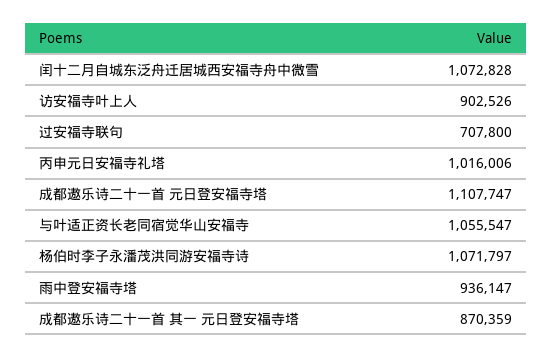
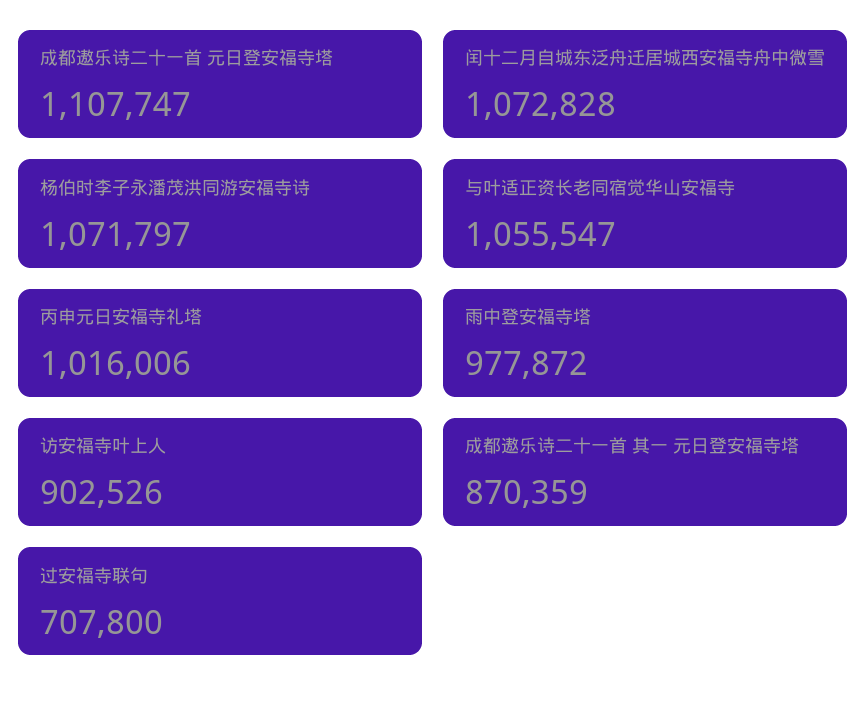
  {
    "闰十二月自城东泛舟迁居城西安福寺舟中微雪": 1072828,
    "访安福寺叶上人": 902526,
    "过安福寺联句": 707800,
    "丙申元日安福寺礼塔": 1016006,
    "成都遨乐诗二十一首 元日登安福寺塔": 1107747,
    "与叶适正资长老同宿觉华山安福寺": 1055547,
    "杨伯时李子永潘茂洪同游安福寺诗": 1071797,
-   "雨中登安福寺塔": 936147,
+   "雨中登安福寺塔": 977872,
    "成都遨乐诗二十一首 其一 元日登安福寺塔": 870359
  }

